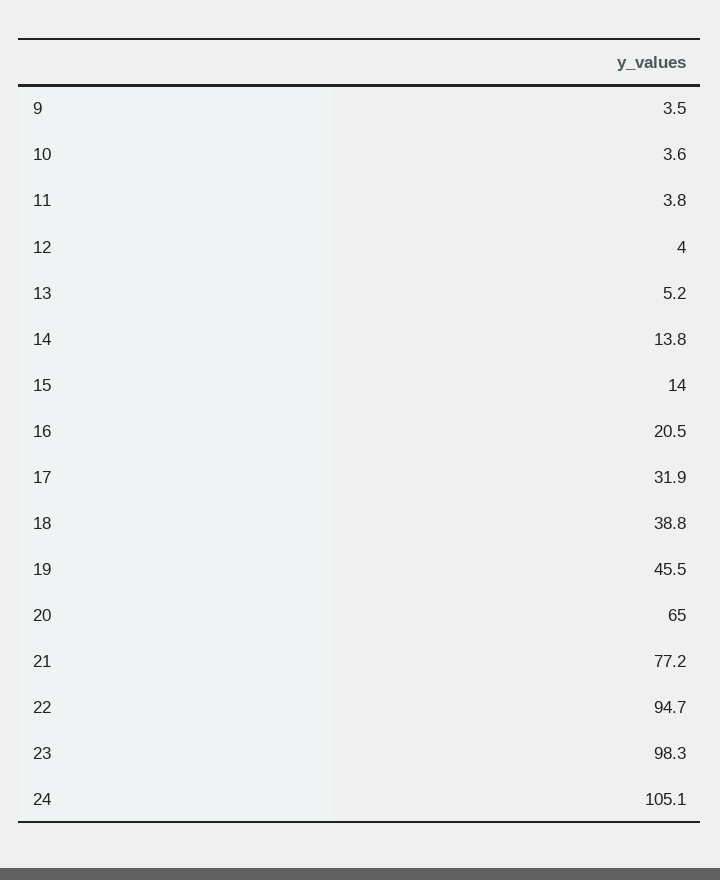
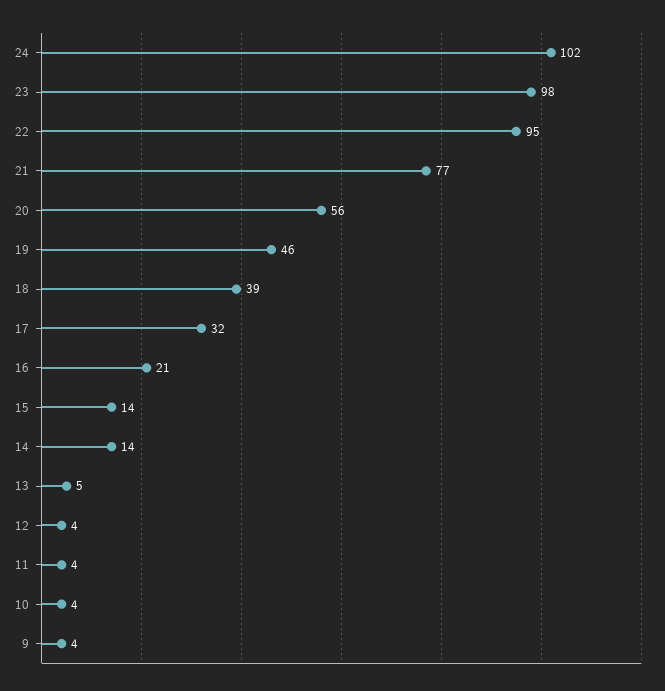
  {
    "9": 3.5,
    "10": 3.6,
    "11": 3.8,
    "12": 4,
    "13": 5.2,
    "14": 13.8,
    "15": 14,
    "16": 20.5,
    "17": 31.9,
    "18": 38.8,
    "19": 45.5,
-   "20": 65,
+   "20": 56,
    "21": 77.2,
    "22": 94.7,
    "23": 98.3,
-   "24": 105.1
+   "24": 102
  }

